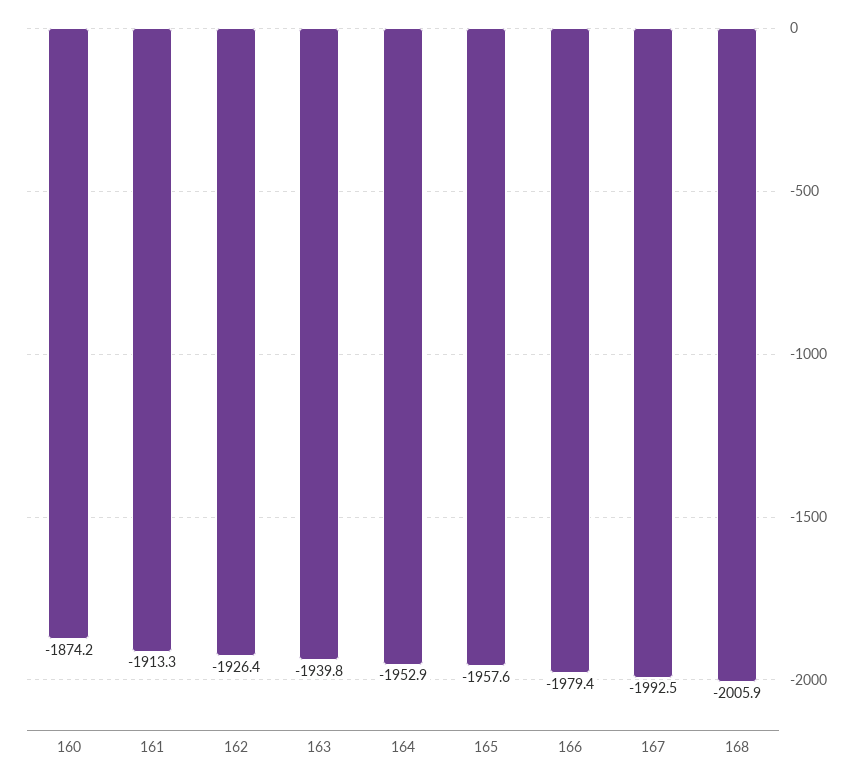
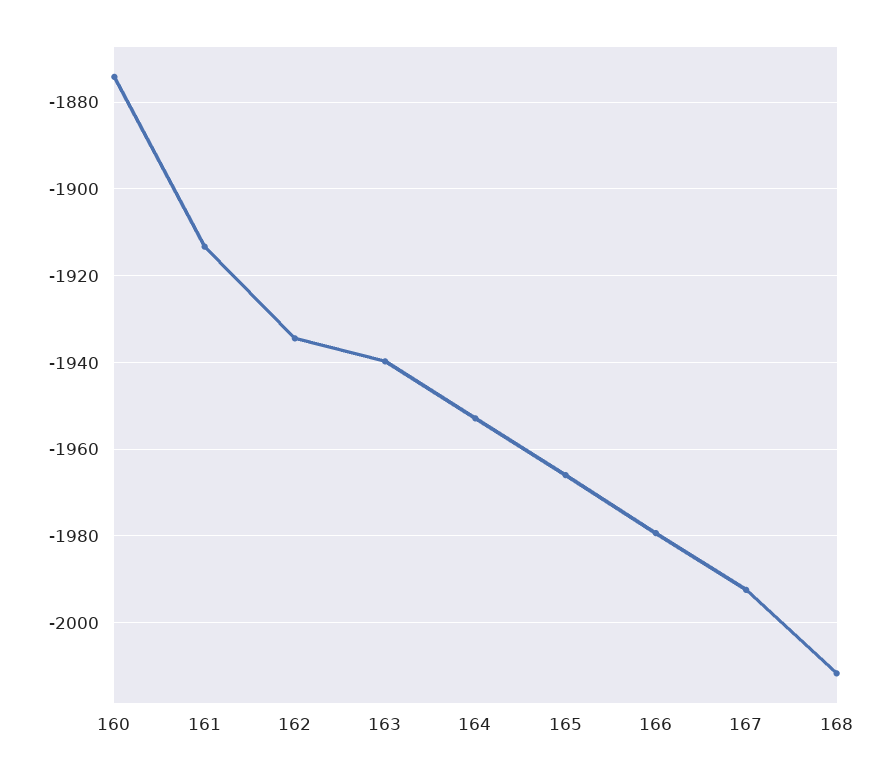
  {
    "160": -1874.2,
    "161": -1913.3,
-   "162": -1926.4,
+   "162": -1934,
    "163": -1939.8,
    "164": -1952.9,
-   "165": -1957.6,
+   "165": -1966,
    "166": -1979.4,
    "167": -1992.5,
-   "168": -2005.9
+   "168": -2012
  }

